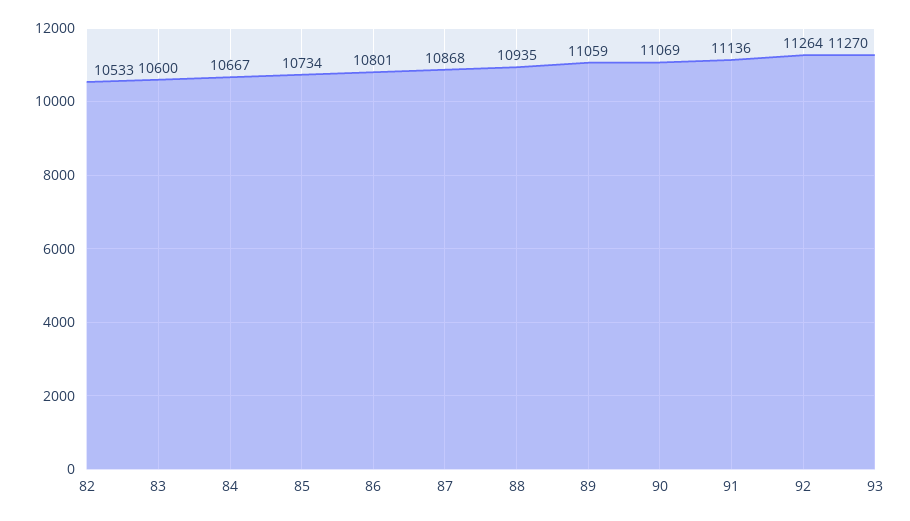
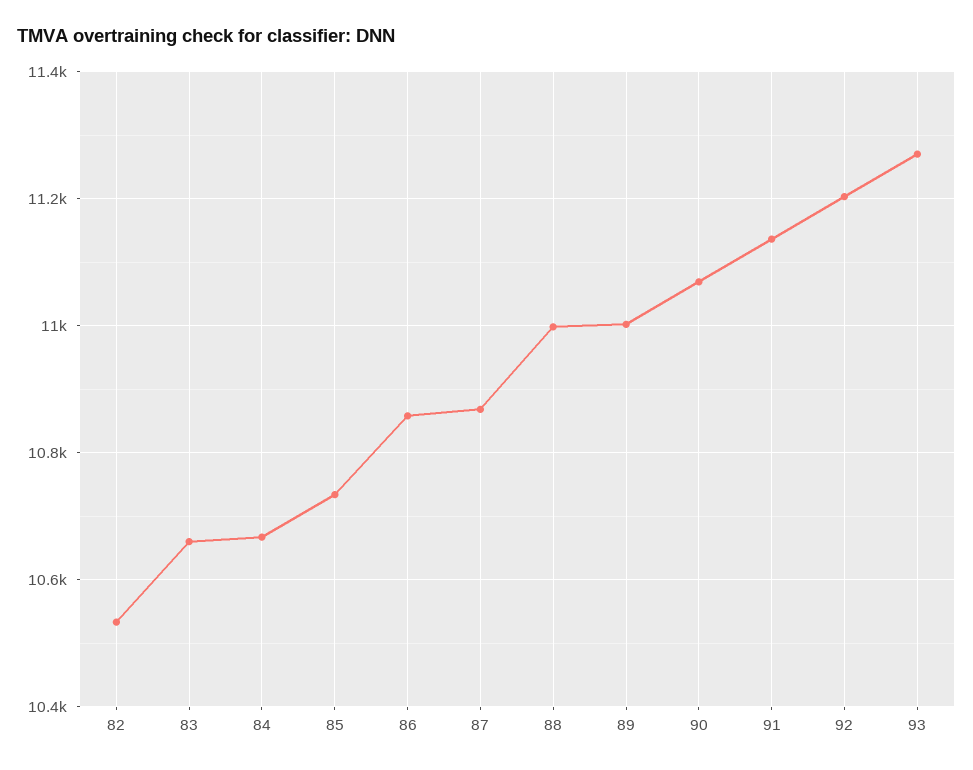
  {
    "82": 10533,
-   "83": 10600,
+   "83": 10660,
    "84": 10667,
    "85": 10734,
-   "86": 10801,
+   "86": 10860,
    "87": 10868,
-   "88": 10935,
+   "88": 11000,
-   "89": 11059,
+   "89": 11000,
    "90": 11069,
    "91": 11136,
-   "92": 11264,
+   "92": 11200,
    "93": 11270
  }

